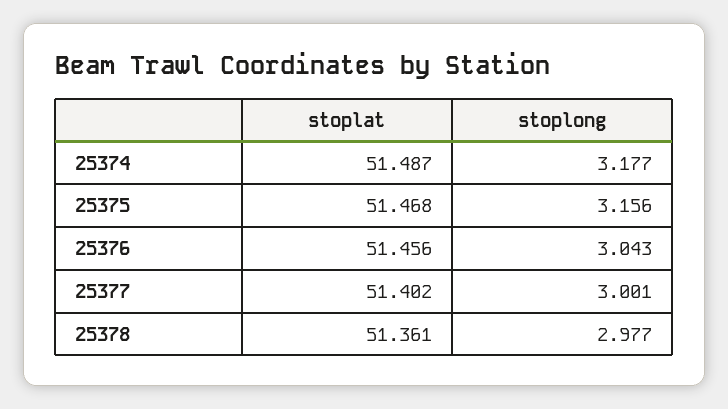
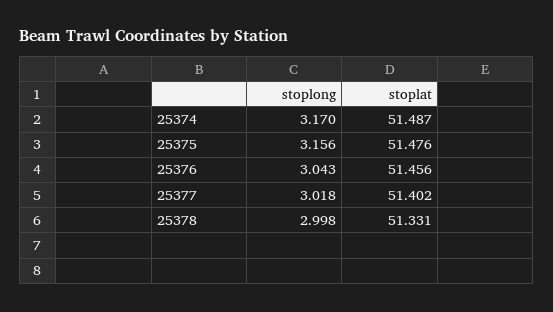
  {
    "stoplat": {
      "25374": 51.487,
-     "25375": 51.468,
+     "25375": 51.476,
      "25376": 51.456,
      "25377": 51.402,
-     "25378": 51.361
+     "25378": 51.331
    },
    "stoplong": {
-     "25374": 3.177,
+     "25374": 3.17,
      "25375": 3.156,
      "25376": 3.043,
-     "25377": 3.001,
+     "25377": 3.018,
-     "25378": 2.977
+     "25378": 2.998
    }
  }

